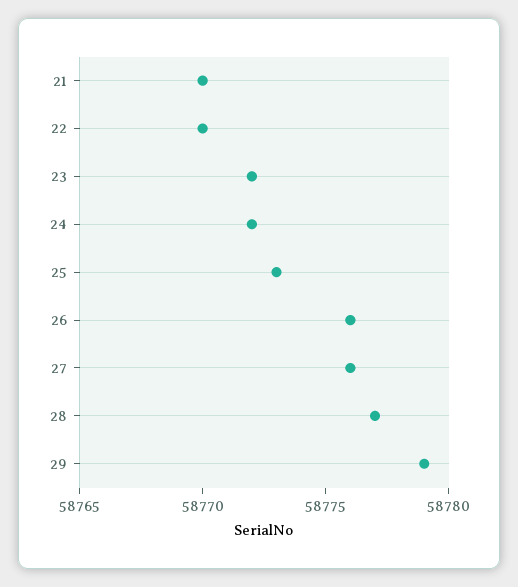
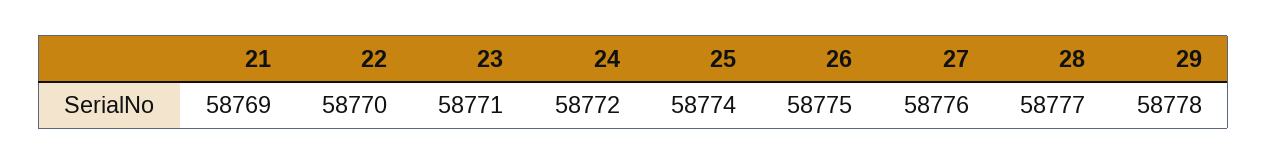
  {
-   "21": 58770,
+   "21": 58769,
    "22": 58770,
-   "23": 58772,
+   "23": 58771,
    "24": 58772,
-   "25": 58773,
+   "25": 58774,
-   "26": 58776,
+   "26": 58775,
    "27": 58776,
    "28": 58777,
-   "29": 58779
+   "29": 58778
  }

